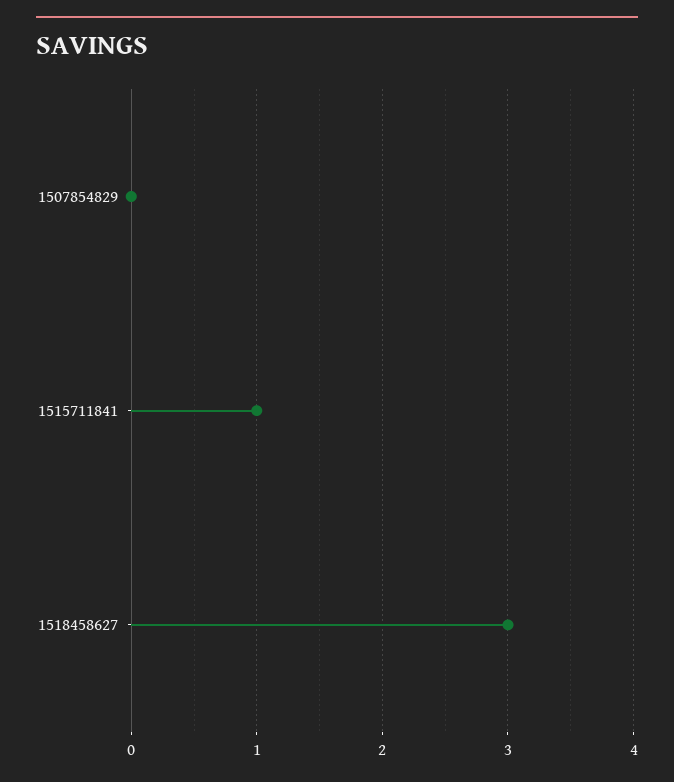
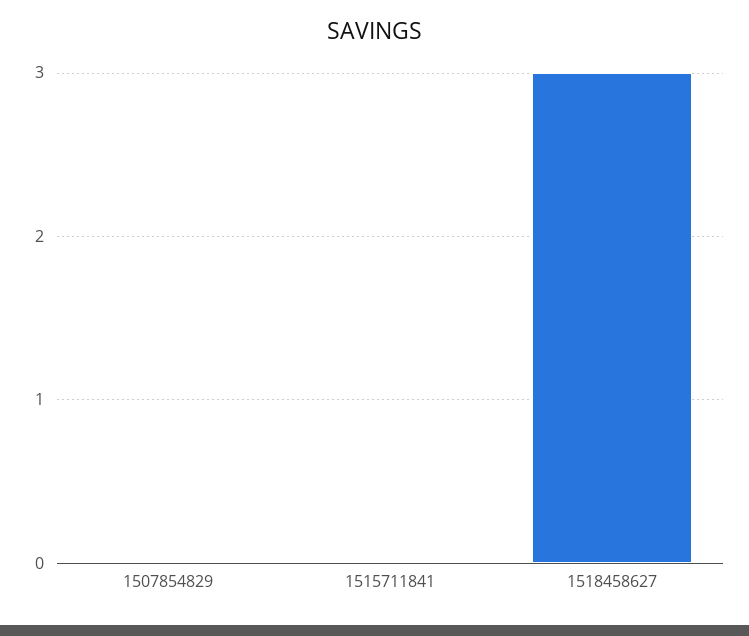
  {
    "1507854829": 0,
-   "1515711841": 1,
+   "1515711841": 0,
    "1518458627": 3
  }

